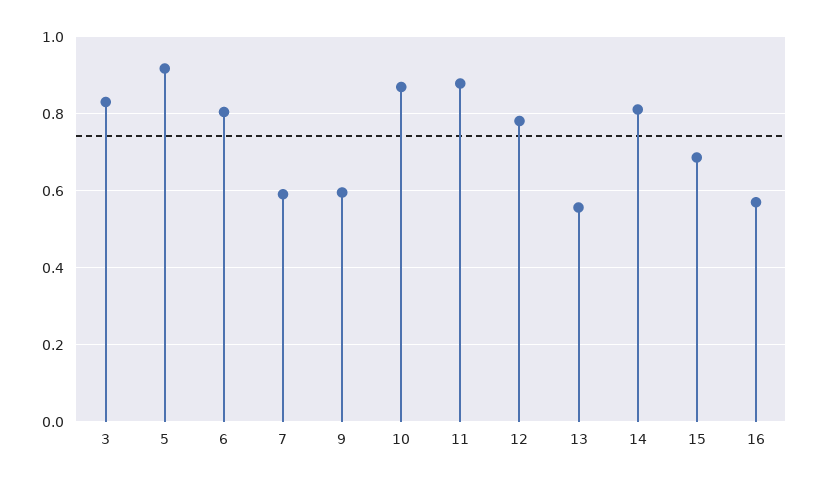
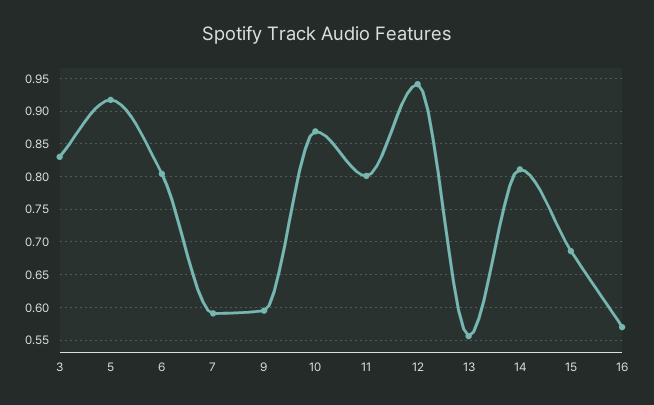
  {
    "3": 0.83,
    "5": 0.92,
    "6": 0.8,
    "7": 0.59,
    "9": 0.6,
    "10": 0.87,
-   "11": 0.88,
+   "11": 0.8,
-   "12": 0.78,
+   "12": 0.94,
    "13": 0.56,
    "14": 0.81,
    "15": 0.69,
    "16": 0.57
  }

